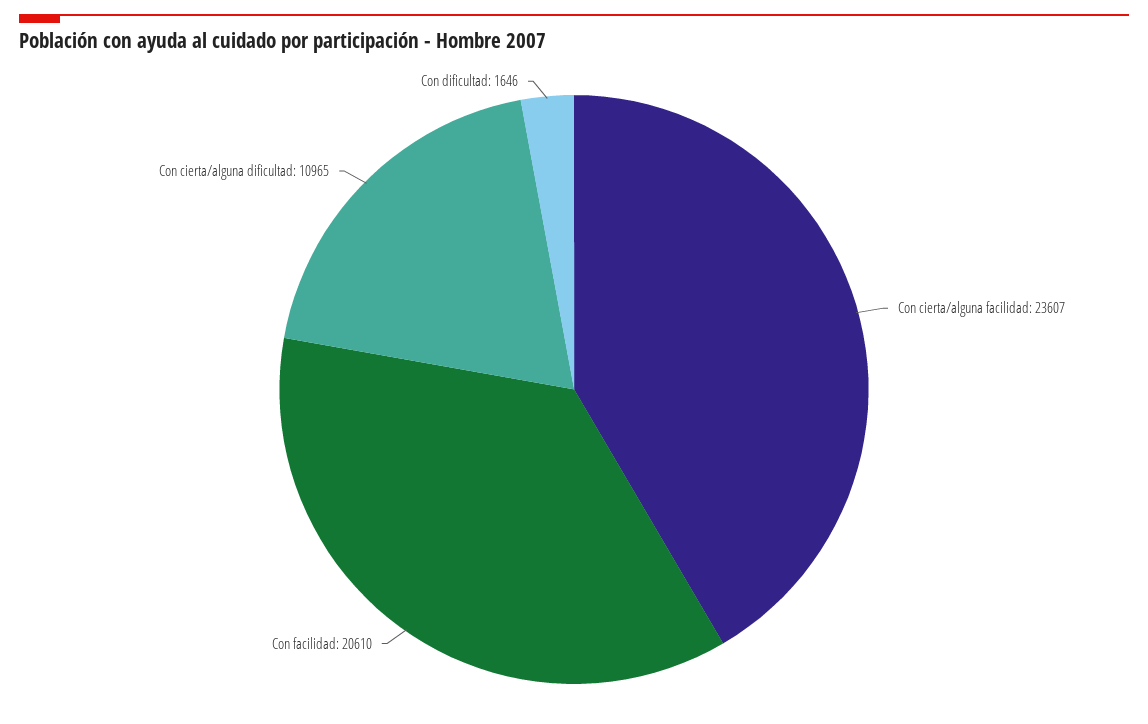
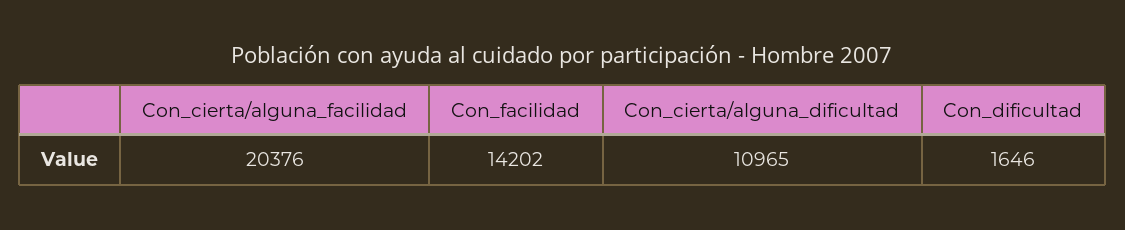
  {
-   "Con cierta/alguna facilidad": 23607,
+   "Con cierta/alguna facilidad": 20376,
-   "Con facilidad": 20610,
+   "Con facilidad": 14202,
    "Con cierta/alguna dificultad": 10965,
    "Con dificultad": 1646
  }

